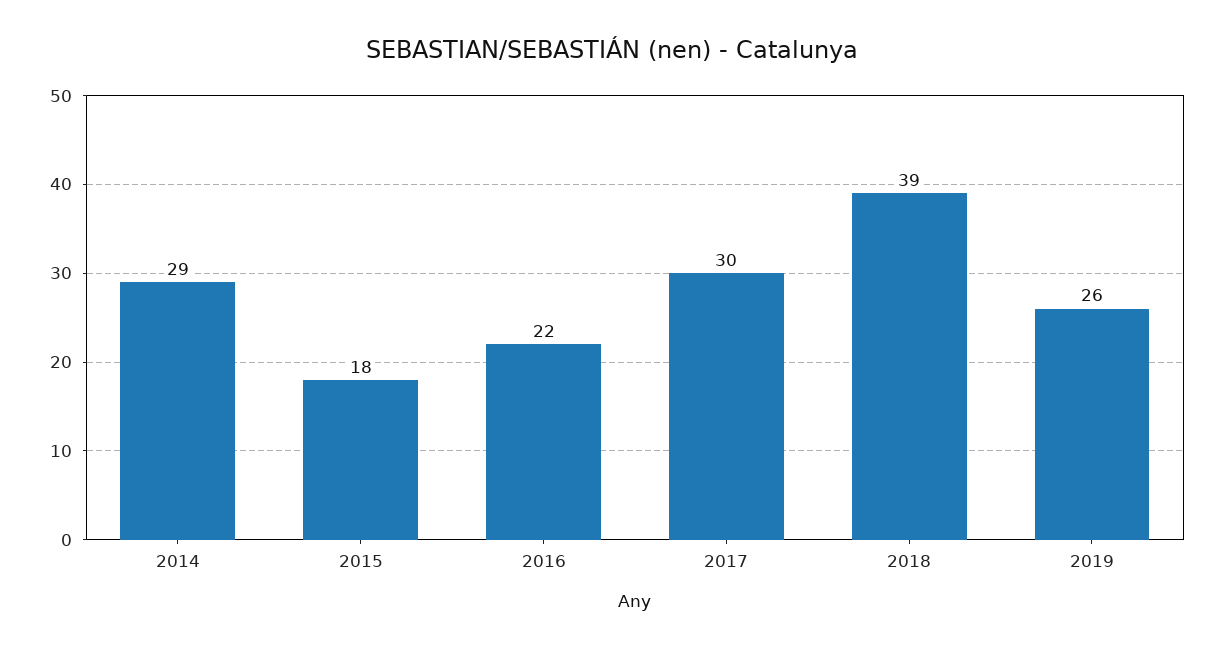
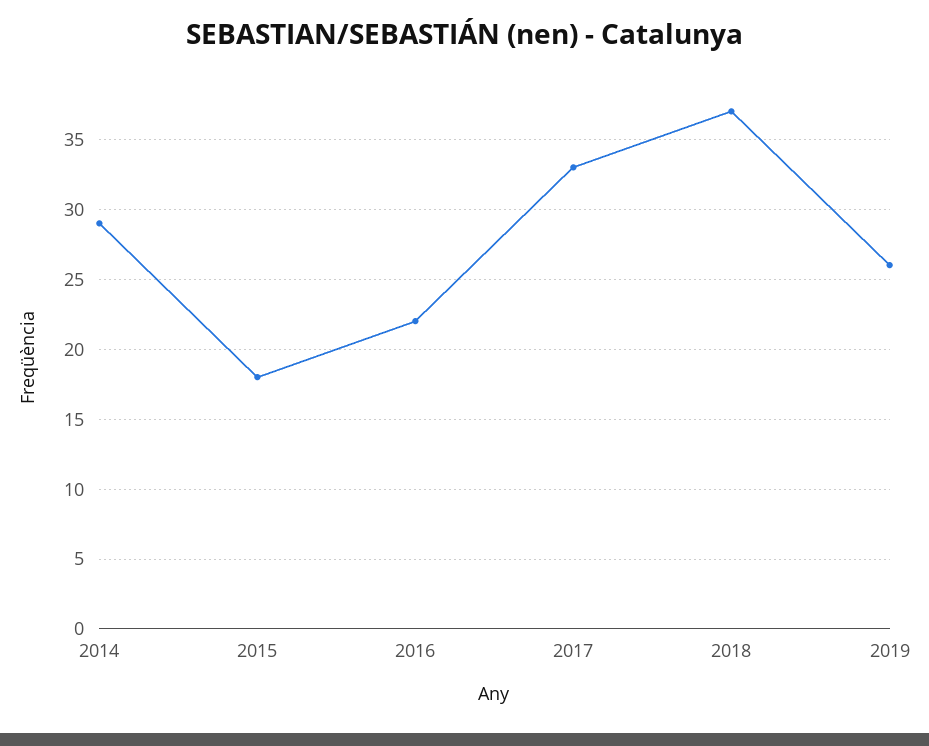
  {
    "2014": 29,
    "2015": 18,
    "2016": 22,
-   "2017": 30,
+   "2017": 33,
-   "2018": 39,
+   "2018": 37,
    "2019": 26
  }

